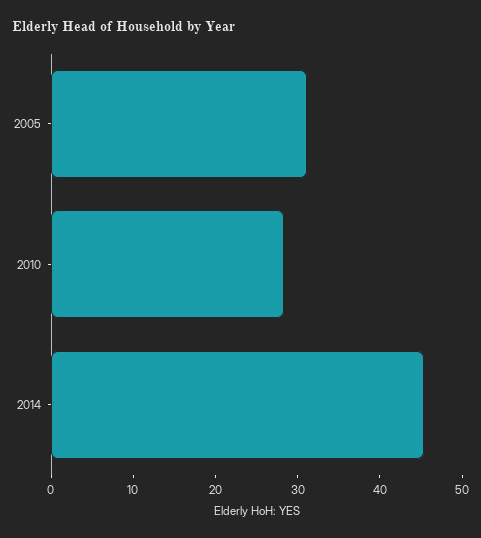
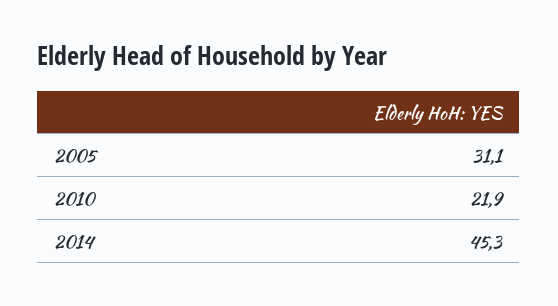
  {
    "2005": 31.1,
-   "2010": 28,
+   "2010": 21.9,
    "2014": 45.3
  }

